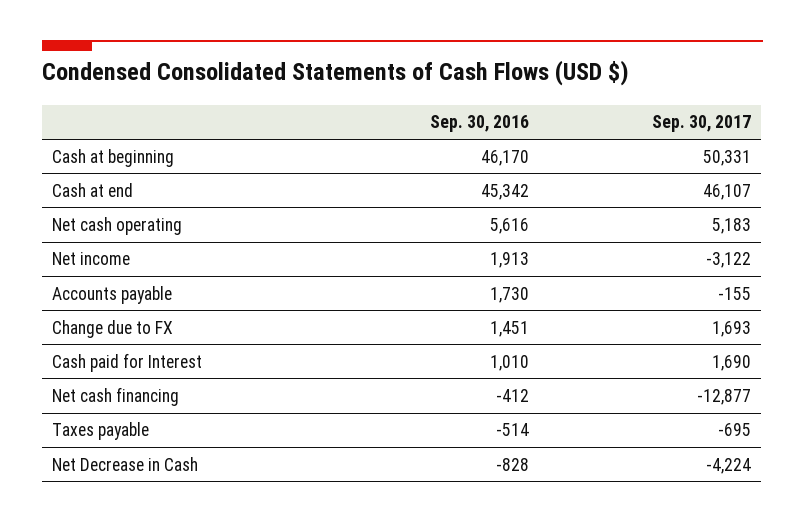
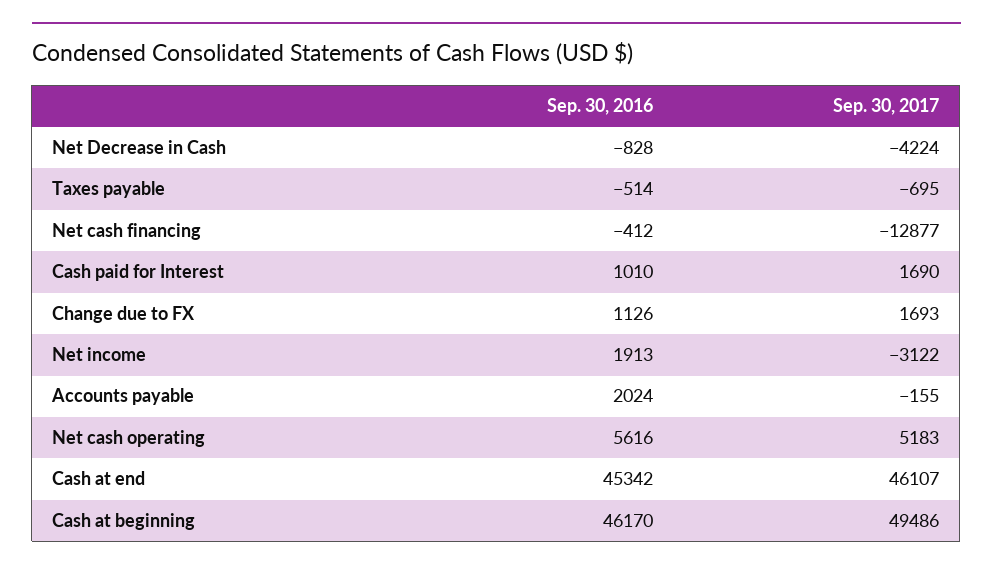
  {
    "Sep. 30, 2016": {
      "Cash at beginning": 46170,
      "Cash at end": 45342,
      "Net cash operating": 5616,
      "Net income": 1913,
-     "Accounts payable": 1730,
+     "Accounts payable": 2024,
-     "Change due to FX": 1451,
+     "Change due to FX": 1126,
      "Cash paid for Interest": 1010,
      "Net cash financing": -412,
      "Taxes payable": -514,
      "Net Decrease in Cash": -828
    },
    "Sep. 30, 2017": {
-     "Cash at beginning": 50331,
+     "Cash at beginning": 49486,
      "Cash at end": 46107,
      "Net cash operating": 5183,
      "Net income": -3122,
      "Accounts payable": -155,
      "Change due to FX": 1693,
      "Cash paid for Interest": 1690,
      "Net cash financing": -12877,
      "Taxes payable": -695,
      "Net Decrease in Cash": -4224
    }
  }

